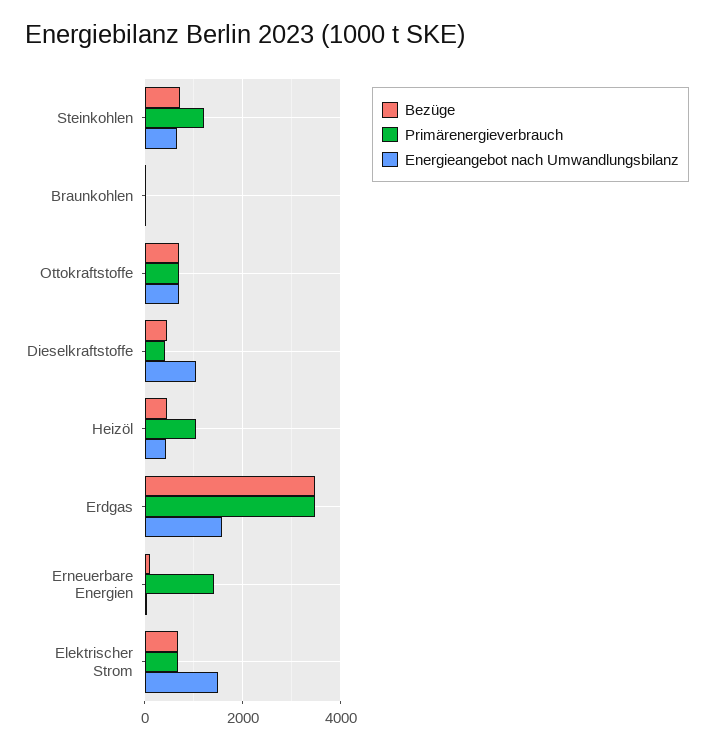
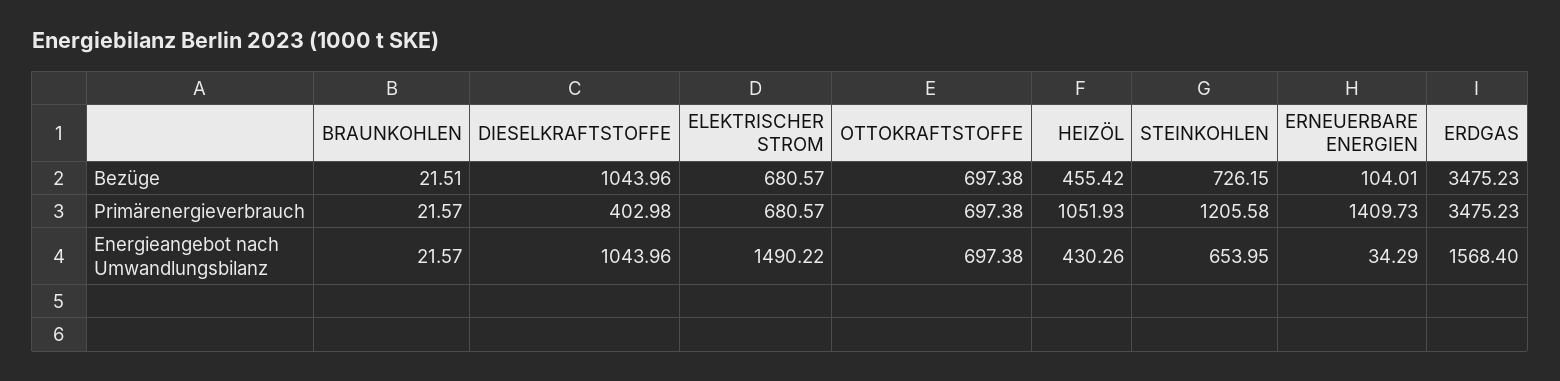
  {
    "Bezüge": {
      "Steinkohlen": 726.15,
      "Braunkohlen": 21.51,
      "Ottokraftstoffe": 697.38,
-     "Dieselkraftstoffe": 400,
+     "Dieselkraftstoffe": 1043.96,
      "Heizöl": 455.42,
      "Erdgas": 3475.23,
      "Erneuerbare Energien": 104.01,
      "Elektrischer Strom": 680.57
    },
    "Primärenergieverbrauch": {
      "Steinkohlen": 1205.58,
      "Braunkohlen": 21.57,
      "Ottokraftstoffe": 697.38,
      "Dieselkraftstoffe": 402.98,
      "Heizöl": 1051.93,
      "Erdgas": 3475.23,
      "Erneuerbare Energien": 1409.73,
      "Elektrischer Strom": 680.57
    },
    "Energieangebot nach Umwandlungsbilanz": {
      "Steinkohlen": 653.95,
      "Braunkohlen": 21.57,
      "Ottokraftstoffe": 697.38,
      "Dieselkraftstoffe": 1043.96,
      "Heizöl": 430.26,
      "Erdgas": 1568.4,
      "Erneuerbare Energien": 34.29,
      "Elektrischer Strom": 1490.22
    }
  }

